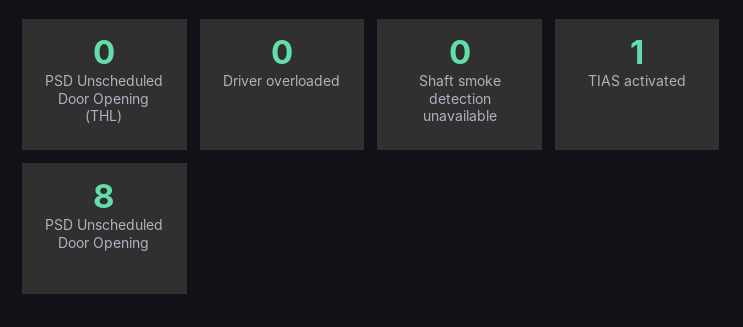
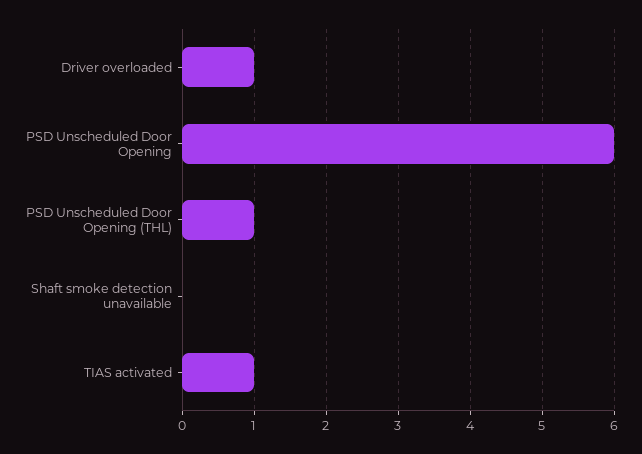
  {
-   "PSD Unscheduled Door Opening (THL)": 0,
+   "PSD Unscheduled Door Opening (THL)": 1,
-   "Driver overloaded": 0,
+   "Driver overloaded": 1,
    "Shaft smoke detection unavailable": 0,
    "TIAS activated": 1,
-   "PSD Unscheduled Door Opening": 8
+   "PSD Unscheduled Door Opening": 6
  }

